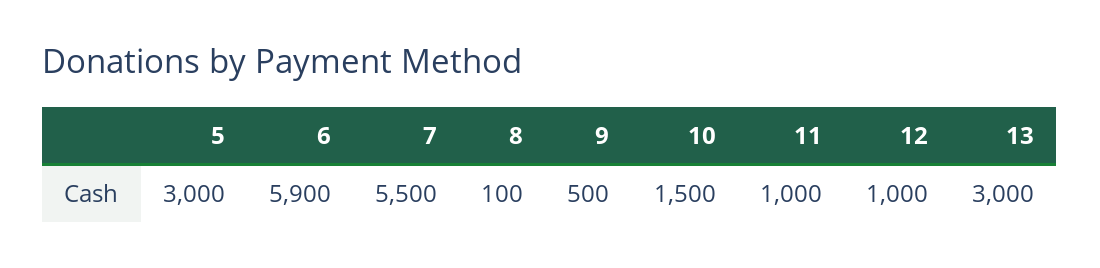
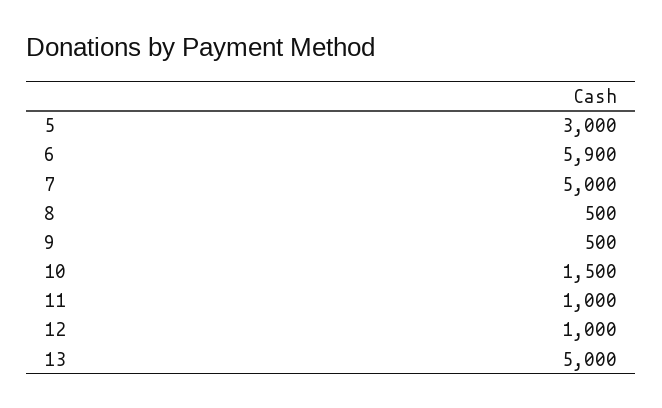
  {
    "5": 3000,
    "6": 5900,
-   "7": 5500,
+   "7": 5000,
-   "8": 100,
+   "8": 500,
    "9": 500,
    "10": 1500,
    "11": 1000,
    "12": 1000,
-   "13": 3000
+   "13": 5000
  }

